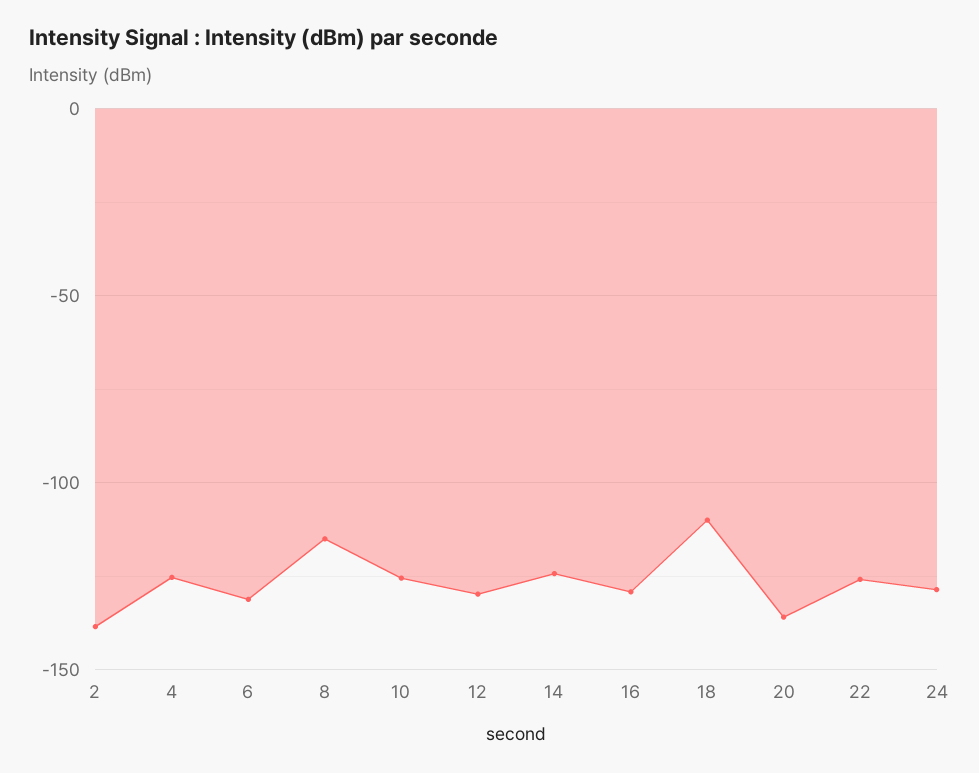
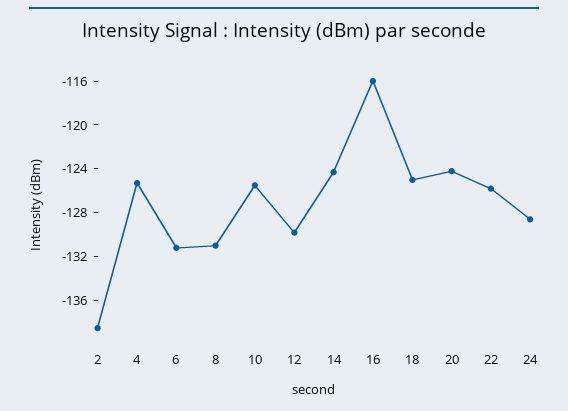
  {
    "2": -139,
    "4": -125,
    "6": -131,
-   "8": -115,
+   "8": -131,
    "10": -126,
    "12": -130,
    "14": -124,
-   "16": -130,
+   "16": -116,
-   "18": -110,
+   "18": -125,
-   "20": -135,
+   "20": -124,
    "22": -126,
    "24": -129
  }

